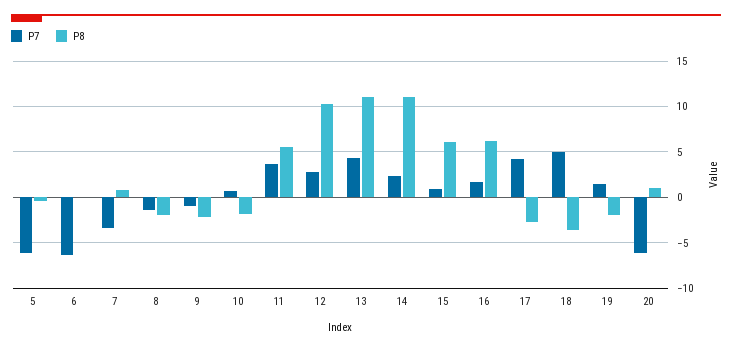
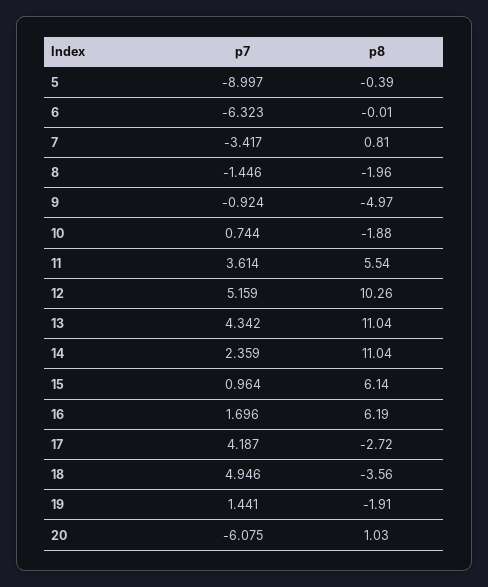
  {
    "P7": {
-     "5": -6,
+     "5": -8.997,
      "6": -6.323,
      "7": -3.417,
      "8": -1.446,
      "9": -0.924,
      "10": 0.744,
      "11": 3.614,
-     "12": 3,
+     "12": 5.159,
      "13": 4.342,
      "14": 2.359,
      "15": 0.964,
      "16": 1.696,
      "17": 4.187,
      "18": 4.946,
      "19": 1.441,
      "20": -6.075
    },
    "P8": {
      "5": -0.39,
      "6": -0.01,
      "7": 0.81,
      "8": -1.96,
-     "9": -2,
+     "9": -4.97,
      "10": -1.88,
      "11": 5.54,
      "12": 10.26,
      "13": 11.04,
      "14": 11.04,
      "15": 6.14,
      "16": 6.19,
      "17": -2.72,
      "18": -3.56,
      "19": -1.91,
      "20": 1.03
    }
  }

